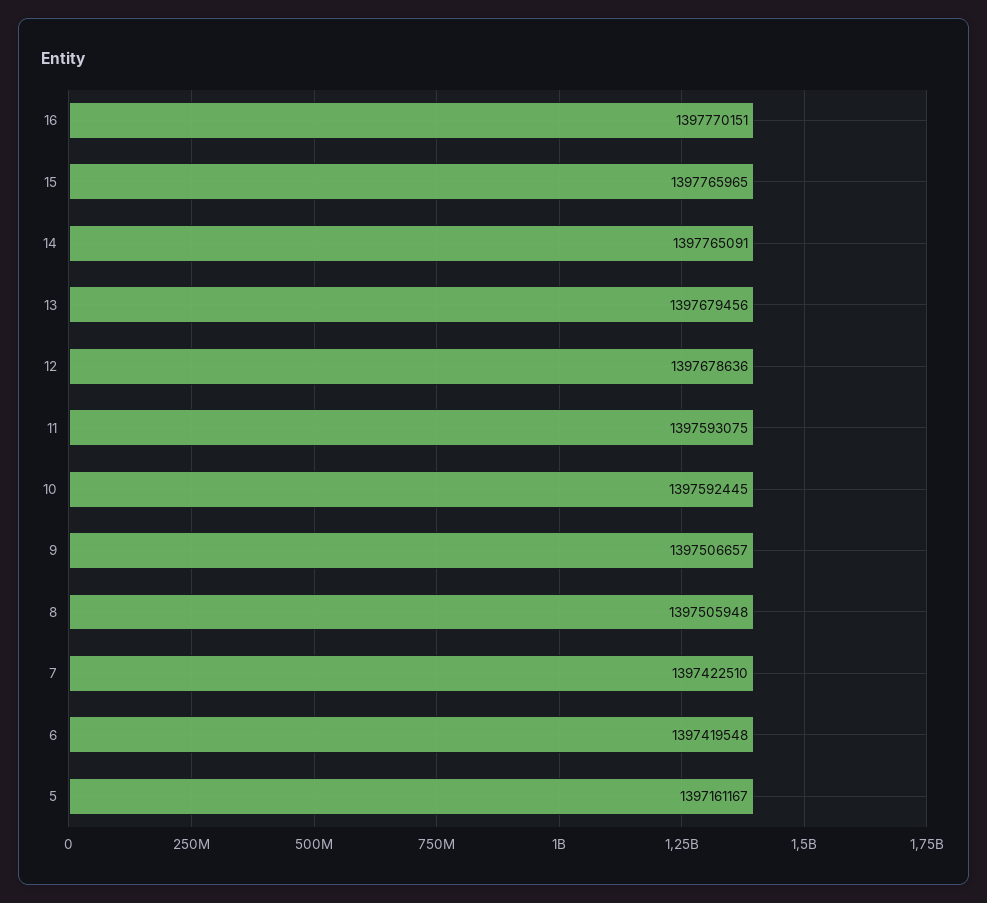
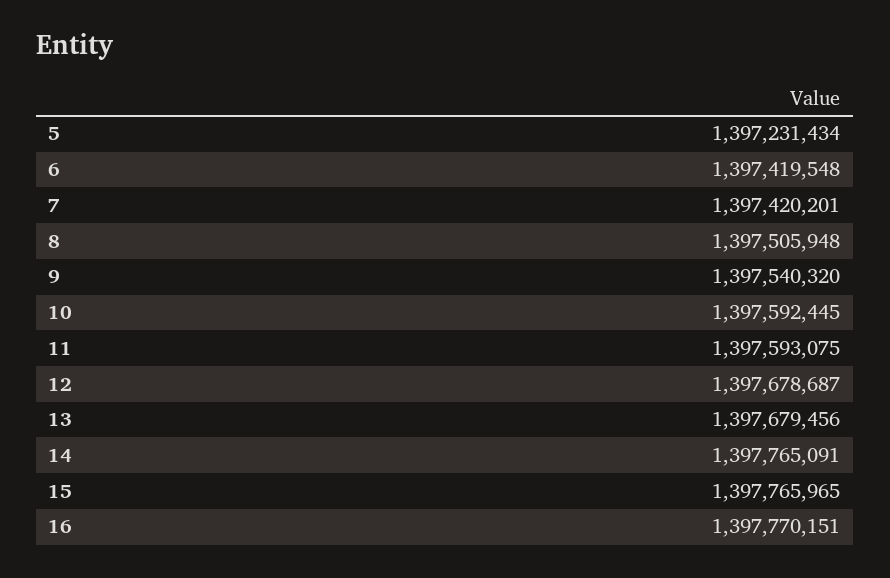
  {
    "16": 1397770151,
    "15": 1397765965,
    "14": 1397765091,
    "13": 1397679456,
-   "12": 1397678636,
+   "12": 1397678687,
    "11": 1397593075,
    "10": 1397592445,
-   "9": 1397506657,
+   "9": 1397540320,
    "8": 1397505948,
-   "7": 1397422510,
+   "7": 1397420201,
    "6": 1397419548,
-   "5": 1397161167
+   "5": 1397231434
  }

